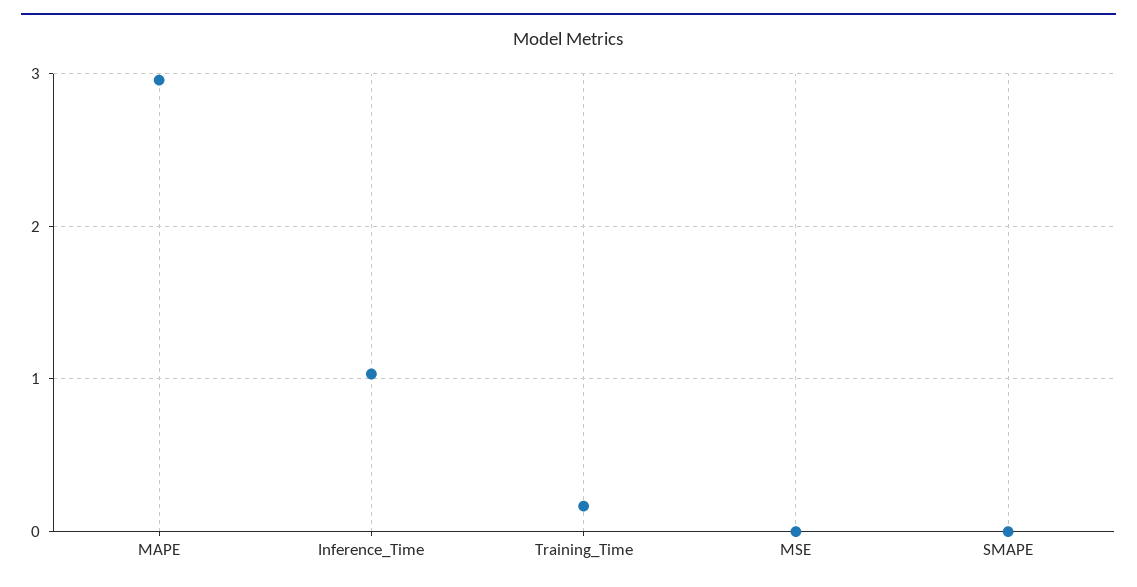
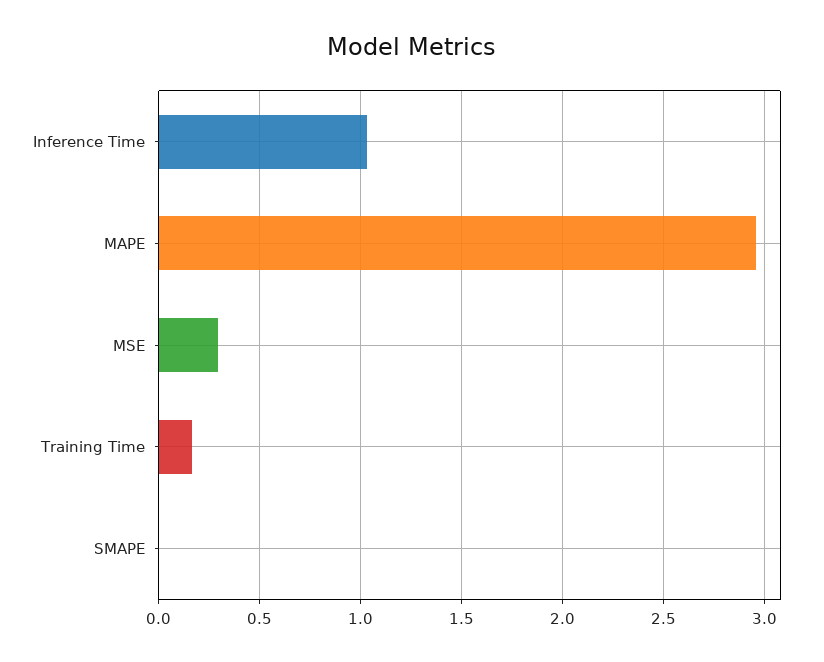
  {
    "MAPE": 2.95,
    "Inference_Time": 1.05,
    "Training_Time": 0.15,
-   "MSE": 0,
+   "MSE": 0.3,
    "SMAPE": 0
  }

